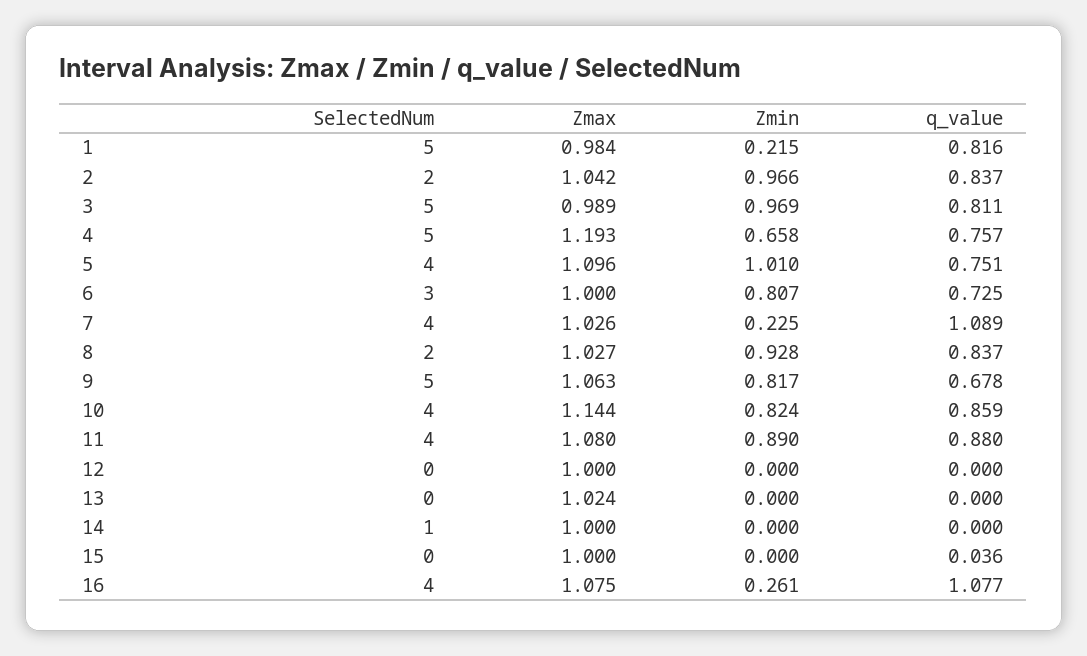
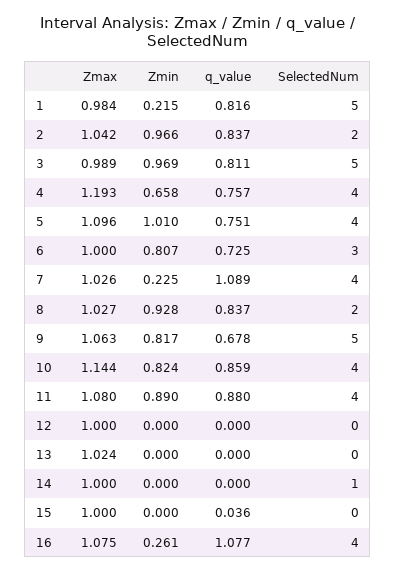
  {
    "SelectedNum": {
      "1": 5,
      "2": 2,
      "3": 5,
-     "4": 5,
+     "4": 4,
      "5": 4,
      "6": 3,
      "7": 4,
      "8": 2,
      "9": 5,
      "10": 4,
      "11": 4,
      "12": 0,
      "13": 0,
      "14": 1,
      "15": 0,
      "16": 4
    },
    "Zmax": {
      "1": 0.984,
      "2": 1.042,
      "3": 0.989,
      "4": 1.193,
      "5": 1.096,
      "6": 1,
      "7": 1.026,
      "8": 1.027,
      "9": 1.063,
      "10": 1.144,
      "11": 1.08,
      "12": 1,
      "13": 1.024,
      "14": 1,
      "15": 1,
      "16": 1.075
    },
    "Zmin": {
      "1": 0.215,
      "2": 0.966,
      "3": 0.969,
      "4": 0.658,
      "5": 1.01,
      "6": 0.807,
      "7": 0.225,
      "8": 0.928,
      "9": 0.817,
      "10": 0.824,
      "11": 0.89,
      "12": 0,
      "13": 0,
      "14": 0,
      "15": 0,
      "16": 0.261
    },
    "q_value": {
      "1": 0.816,
      "2": 0.837,
      "3": 0.811,
      "4": 0.757,
      "5": 0.751,
      "6": 0.725,
      "7": 1.089,
      "8": 0.837,
      "9": 0.678,
      "10": 0.859,
      "11": 0.88,
      "12": 0,
      "13": 0,
      "14": 0,
      "15": 0.036,
      "16": 1.077
    }
  }

